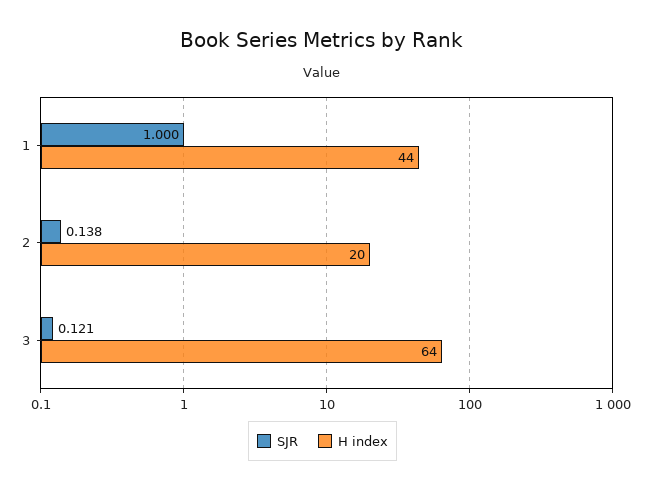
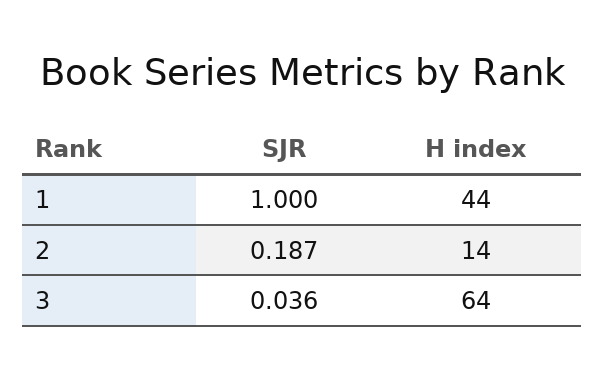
  {
    "SJR": {
      "1": 1,
-     "2": 0.138,
+     "2": 0.187,
-     "3": 0.121
+     "3": 0.036
    },
    "H index": {
      "1": 44,
-     "2": 20,
+     "2": 14,
      "3": 64
    }
  }

